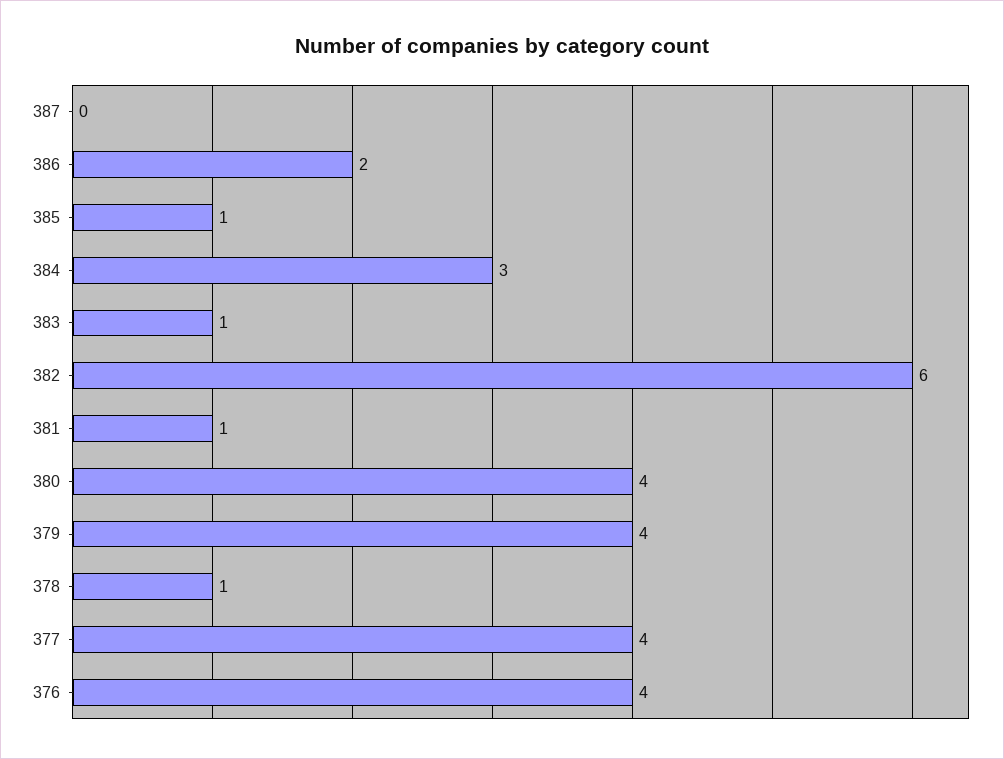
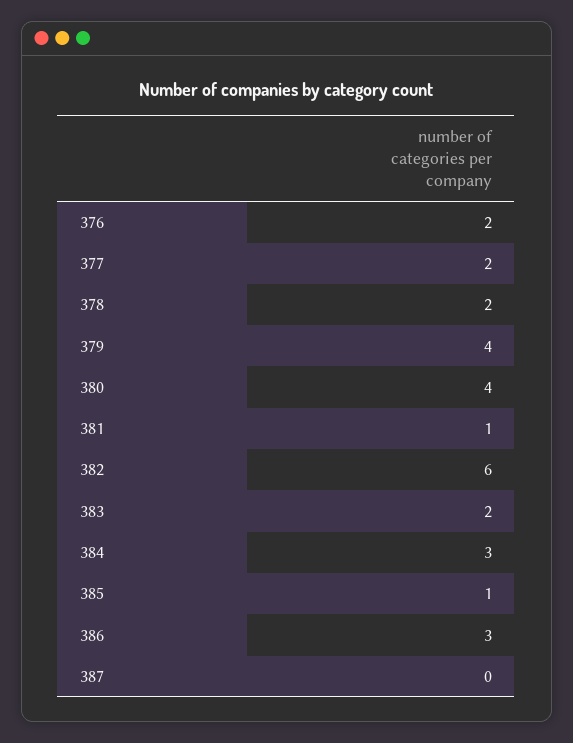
  {
    "387": 0,
-   "386": 2,
+   "386": 3,
    "385": 1,
    "384": 3,
-   "383": 1,
+   "383": 2,
    "382": 6,
    "381": 1,
    "380": 4,
    "379": 4,
-   "378": 1,
+   "378": 2,
-   "377": 4,
+   "377": 2,
-   "376": 4
+   "376": 2
  }

